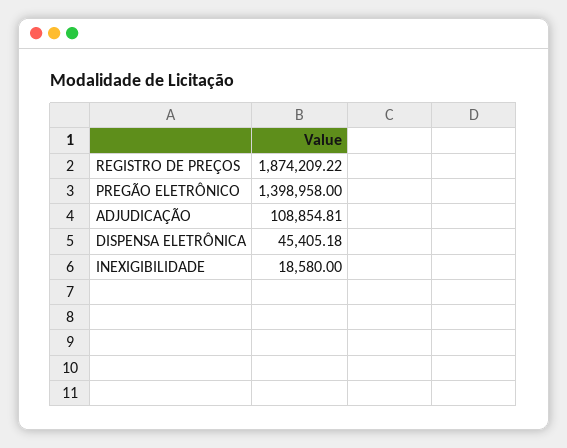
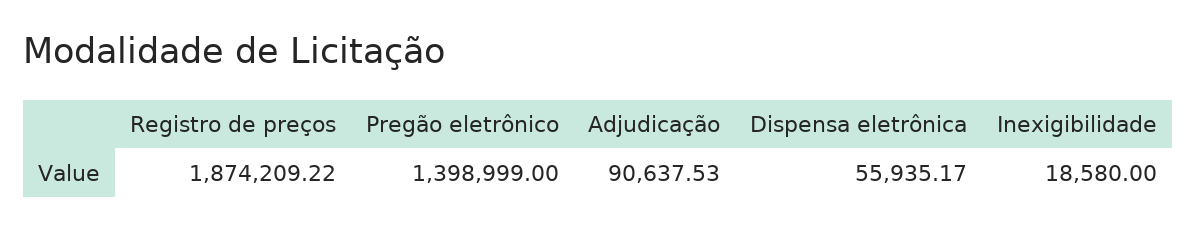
  {
    "REGISTRO DE PREÇOS": 1874209.22,
-   "PREGÃO ELETRÔNICO": 1398958,
+   "PREGÃO ELETRÔNICO": 1398999,
-   "ADJUDICAÇÃO": 108854.81,
+   "ADJUDICAÇÃO": 90637.53,
-   "DISPENSA ELETRÔNICA": 45405.18,
+   "DISPENSA ELETRÔNICA": 55935.17,
    "INEXIGIBILIDADE": 18580
  }

